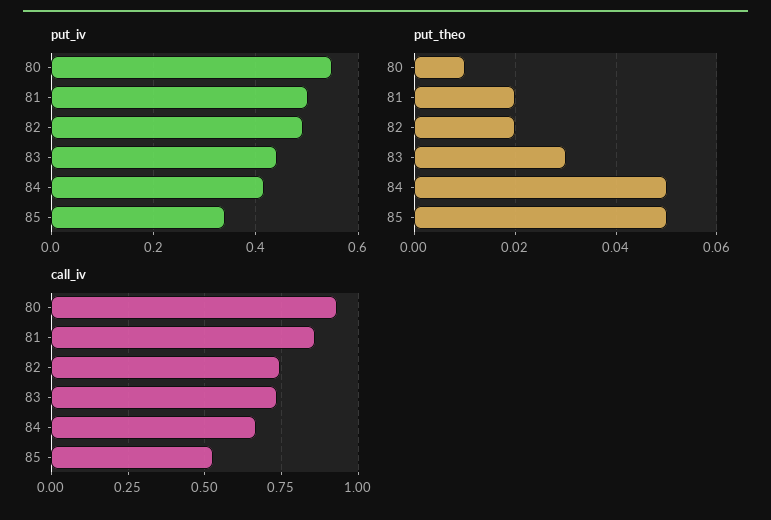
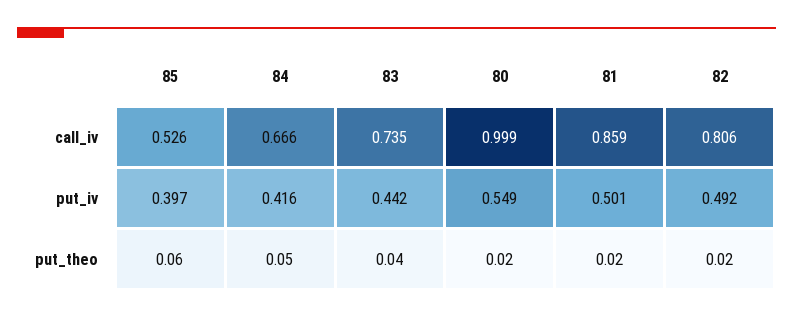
  {
    "put_iv": {
      "80": 0.549,
      "81": 0.501,
      "82": 0.492,
      "83": 0.442,
      "84": 0.416,
-     "85": 0.34
+     "85": 0.397
    },
    "put_theo": {
-     "80": 0.01,
+     "80": 0.02,
      "81": 0.02,
      "82": 0.02,
-     "83": 0.03,
+     "83": 0.04,
      "84": 0.05,
-     "85": 0.05
+     "85": 0.06
    },
    "call_iv": {
-     "80": 0.925,
+     "80": 0.999,
      "81": 0.859,
-     "82": 0.75,
+     "82": 0.806,
      "83": 0.735,
      "84": 0.666,
      "85": 0.526
    }
  }

